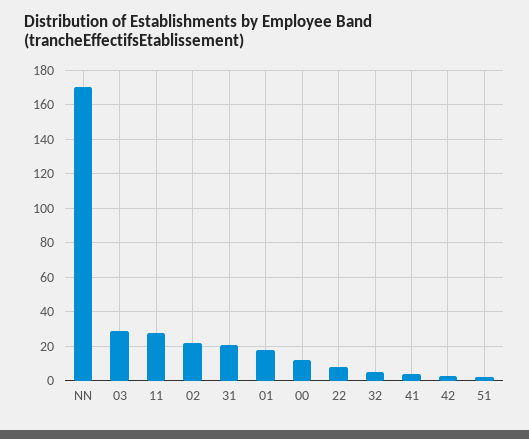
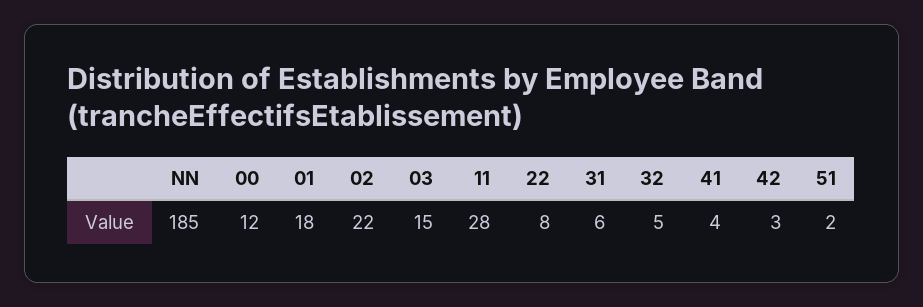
  {
-   "NN": 170,
+   "NN": 185,
-   "03": 30,
+   "03": 15,
    "11": 28,
    "02": 22,
-   "31": 20,
+   "31": 6,
    "01": 18,
    "00": 12,
    "22": 8,
    "32": 5,
    "41": 4,
    "42": 3,
    "51": 2
  }

